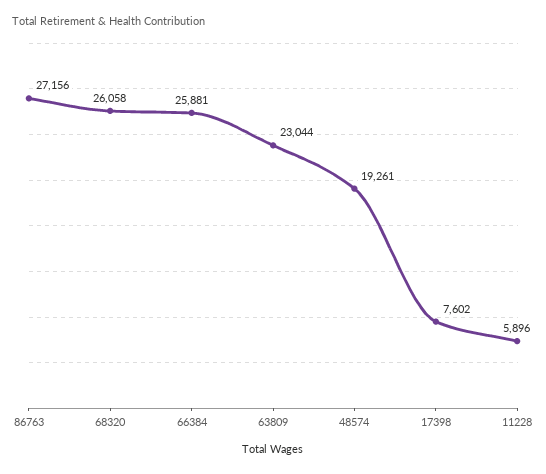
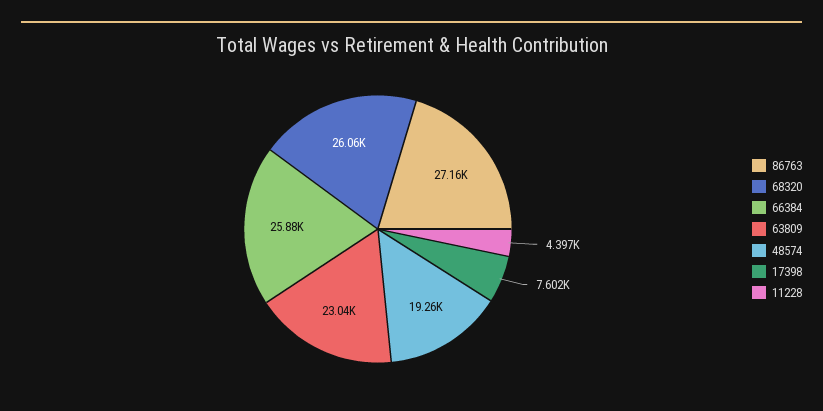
  {
    "86763": 27156,
    "68320": 26058,
    "66384": 25881,
    "63809": 23044,
    "48574": 19261,
    "17398": 7602,
-   "11228": 5896
+   "11228": 4397
  }

